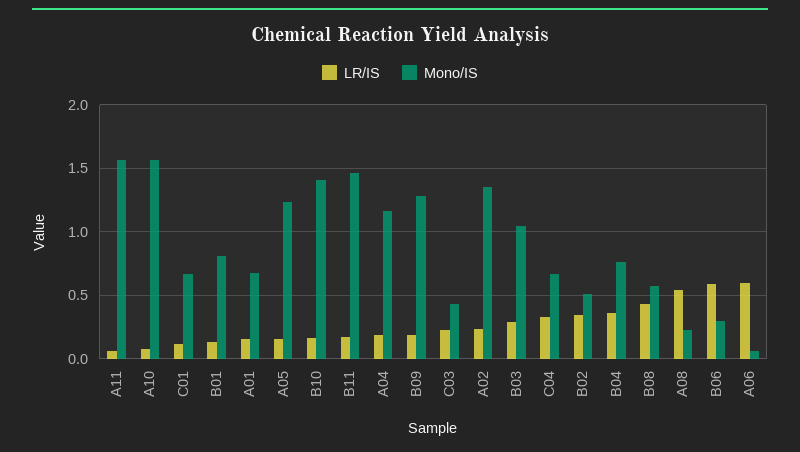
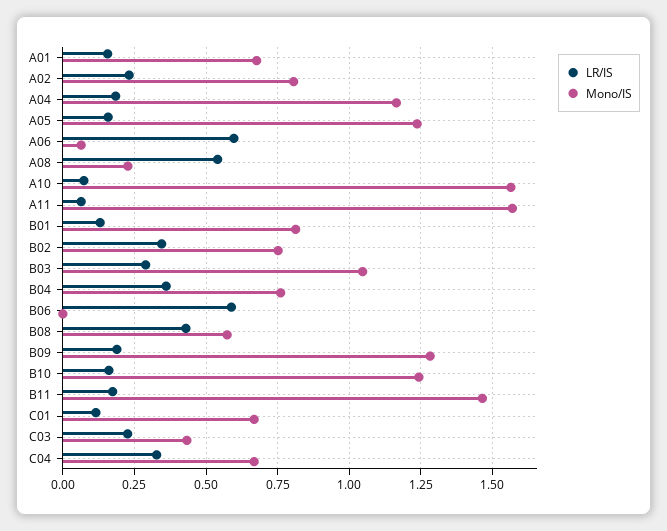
  {
    "LR/IS": {
      "A11": 0.075,
      "A10": 0.075,
      "C01": 0.125,
      "B01": 0.125,
      "A01": 0.15,
      "A05": 0.15,
      "B10": 0.15,
      "B11": 0.175,
      "A04": 0.175,
      "B09": 0.2,
      "C03": 0.225,
      "A02": 0.225,
      "B03": 0.3,
      "C04": 0.325,
      "B02": 0.35,
      "B04": 0.35,
      "B08": 0.425,
      "A08": 0.55,
      "B06": 0.6,
      "A06": 0.6
    },
    "Mono/IS": {
      "A11": 1.575,
      "A10": 1.575,
      "C01": 0.675,
      "B01": 0.825,
      "A01": 0.675,
      "A05": 1.225,
-     "B10": 1.4,
+     "B10": 1.25,
      "B11": 1.475,
      "A04": 1.175,
      "B09": 1.275,
      "C03": 0.425,
-     "A02": 1.35,
+     "A02": 0.8,
      "B03": 1.05,
      "C04": 0.675,
-     "B02": 0.5,
+     "B02": 0.75,
      "B04": 0.75,
      "B08": 0.575,
      "A08": 0.225,
-     "B06": 0.3,
+     "B06": 0,
      "A06": 0.075
    }
  }

